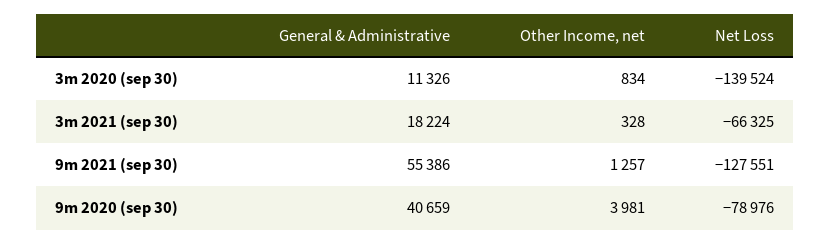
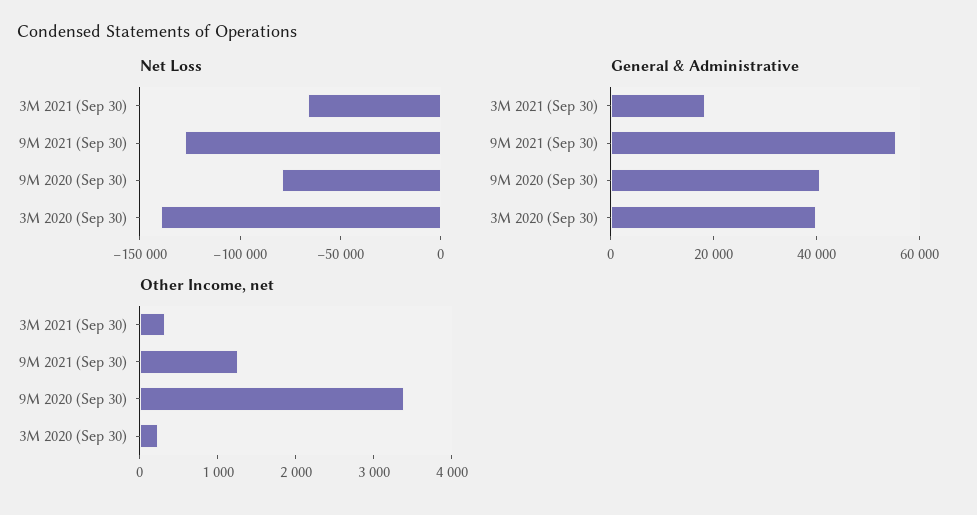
  {
    "General & Administrative": {
-     "3m 2020 (sep 30)": 11326,
+     "3m 2020 (sep 30)": 40000,
      "3m 2021 (sep 30)": 18224,
      "9m 2021 (sep 30)": 55386,
      "9m 2020 (sep 30)": 40659
    },
    "Other Income, net": {
-     "3m 2020 (sep 30)": 834,
+     "3m 2020 (sep 30)": 200,
      "3m 2021 (sep 30)": 328,
      "9m 2021 (sep 30)": 1257,
-     "9m 2020 (sep 30)": 3981
+     "9m 2020 (sep 30)": 3400
    },
    "Net Loss": {
      "3m 2020 (sep 30)": -139524,
      "3m 2021 (sep 30)": -66325,
      "9m 2021 (sep 30)": -127551,
      "9m 2020 (sep 30)": -78976
    }
  }

